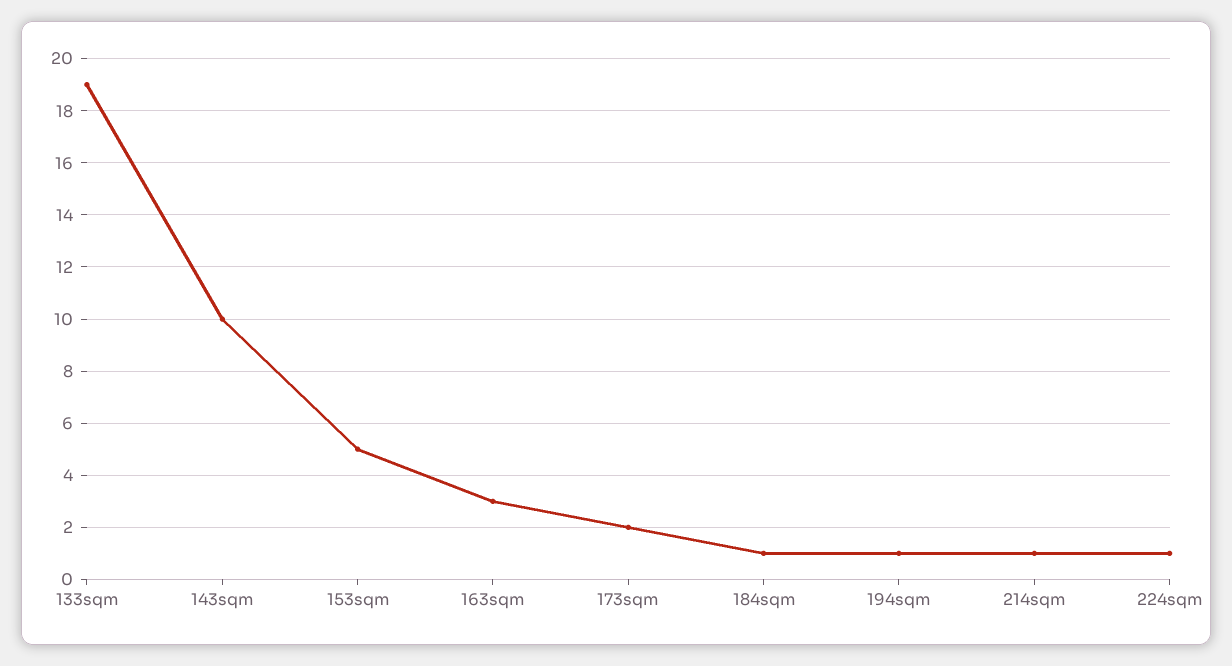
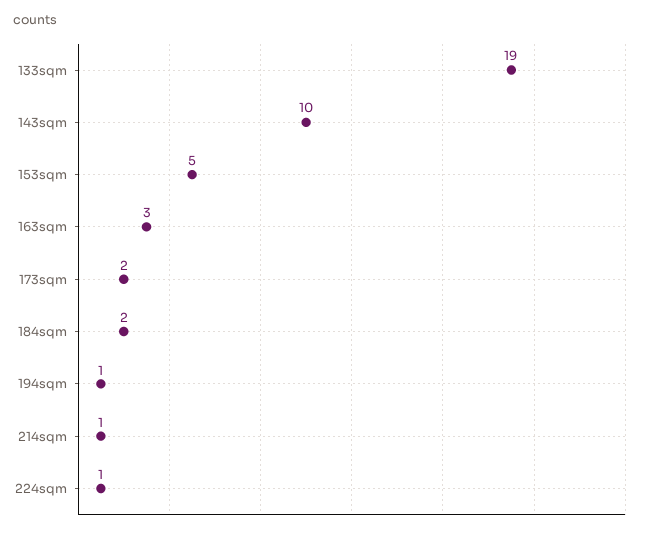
  {
    "133sqm": 19,
    "143sqm": 10,
    "153sqm": 5,
    "163sqm": 3,
    "173sqm": 2,
-   "184sqm": 1,
+   "184sqm": 2,
    "194sqm": 1,
    "214sqm": 1,
    "224sqm": 1
  }

